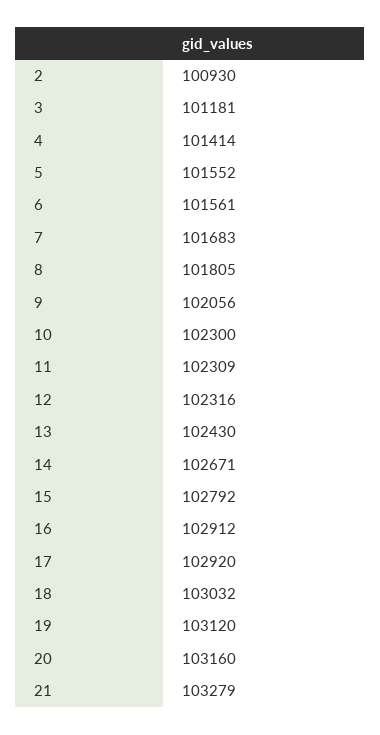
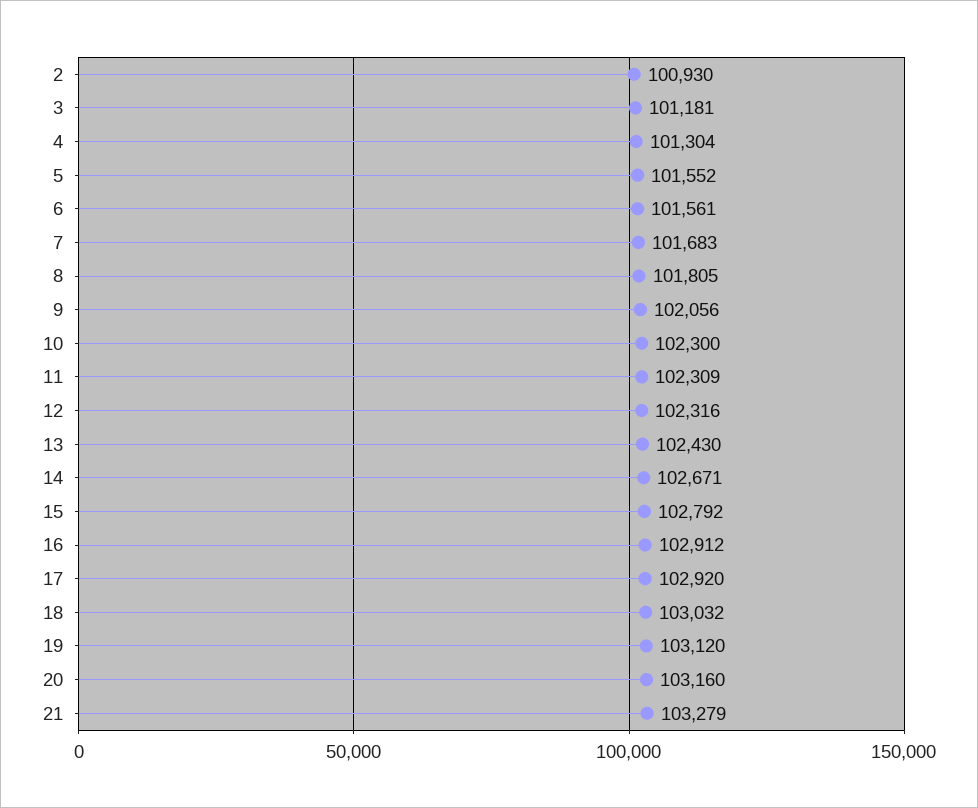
  {
    "2": 100930,
    "3": 101181,
-   "4": 101414,
+   "4": 101304,
    "5": 101552,
    "6": 101561,
    "7": 101683,
    "8": 101805,
    "9": 102056,
    "10": 102300,
    "11": 102309,
    "12": 102316,
    "13": 102430,
    "14": 102671,
    "15": 102792,
    "16": 102912,
    "17": 102920,
    "18": 103032,
    "19": 103120,
    "20": 103160,
    "21": 103279
  }

